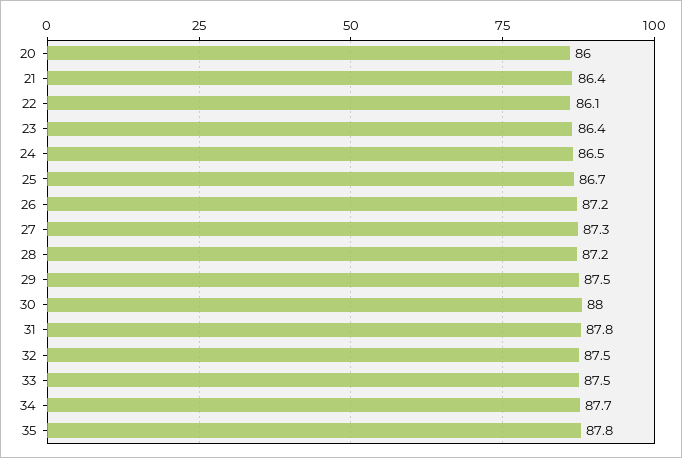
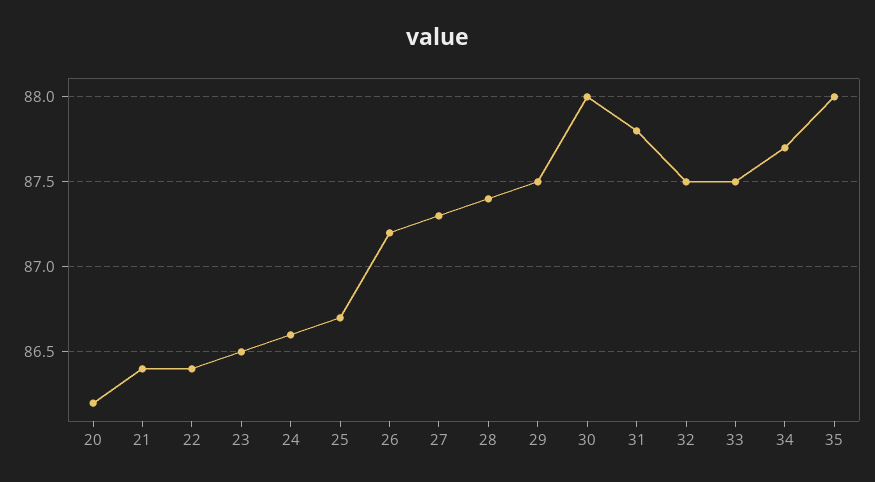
  {
-   "20": 86,
+   "20": 86.2,
    "21": 86.4,
-   "22": 86.1,
+   "22": 86.4,
-   "23": 86.4,
+   "23": 86.5,
-   "24": 86.5,
+   "24": 86.6,
    "25": 86.7,
    "26": 87.2,
    "27": 87.3,
-   "28": 87.2,
+   "28": 87.4,
    "29": 87.5,
    "30": 88,
    "31": 87.8,
    "32": 87.5,
    "33": 87.5,
    "34": 87.7,
-   "35": 87.8
+   "35": 88
  }

